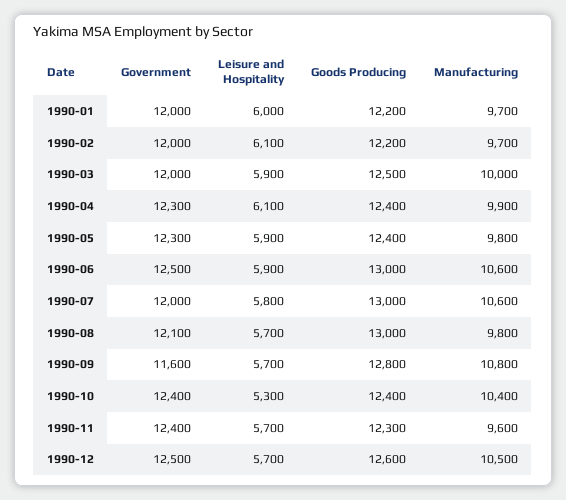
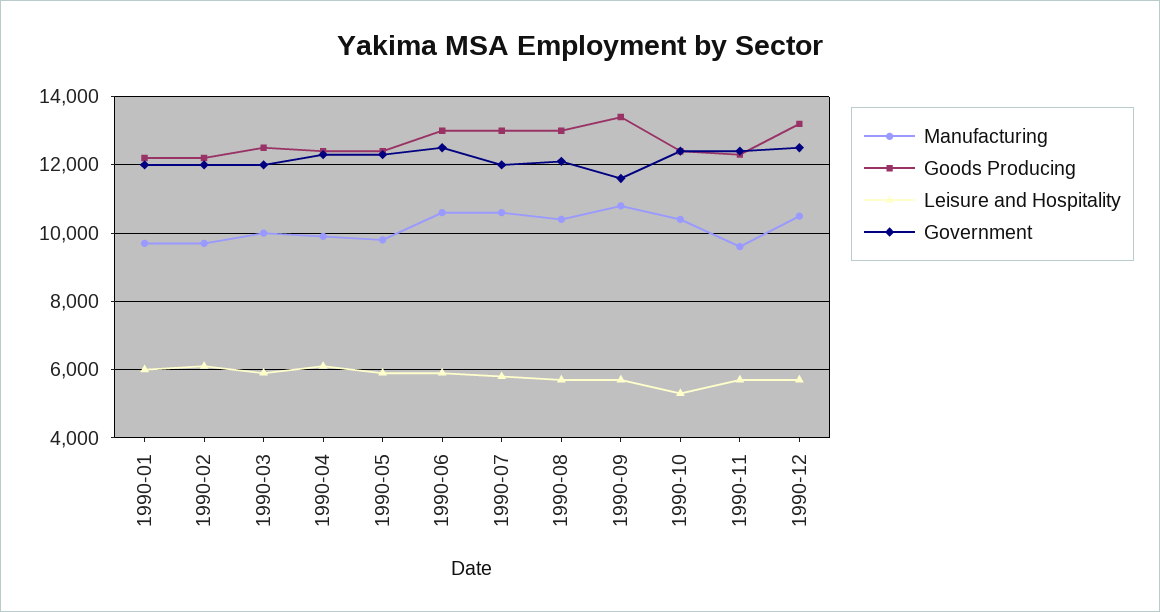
  {
    "Government": {
      "1990-01": 12000,
      "1990-02": 12000,
      "1990-03": 12000,
      "1990-04": 12300,
      "1990-05": 12300,
      "1990-06": 12500,
      "1990-07": 12000,
      "1990-08": 12100,
      "1990-09": 11600,
      "1990-10": 12400,
      "1990-11": 12400,
      "1990-12": 12500
    },
    "Leisure and Hospitality": {
      "1990-01": 6000,
      "1990-02": 6100,
      "1990-03": 5900,
      "1990-04": 6100,
      "1990-05": 5900,
      "1990-06": 5900,
      "1990-07": 5800,
      "1990-08": 5700,
      "1990-09": 5700,
      "1990-10": 5300,
      "1990-11": 5700,
      "1990-12": 5700
    },
    "Goods Producing": {
      "1990-01": 12200,
      "1990-02": 12200,
      "1990-03": 12500,
      "1990-04": 12400,
      "1990-05": 12400,
      "1990-06": 13000,
      "1990-07": 13000,
      "1990-08": 13000,
-     "1990-09": 12800,
+     "1990-09": 13400,
      "1990-10": 12400,
      "1990-11": 12300,
-     "1990-12": 12600
+     "1990-12": 13200
    },
    "Manufacturing": {
      "1990-01": 9700,
      "1990-02": 9700,
      "1990-03": 10000,
      "1990-04": 9900,
      "1990-05": 9800,
      "1990-06": 10600,
      "1990-07": 10600,
-     "1990-08": 9800,
+     "1990-08": 10400,
      "1990-09": 10800,
      "1990-10": 10400,
      "1990-11": 9600,
      "1990-12": 10500
    }
  }

